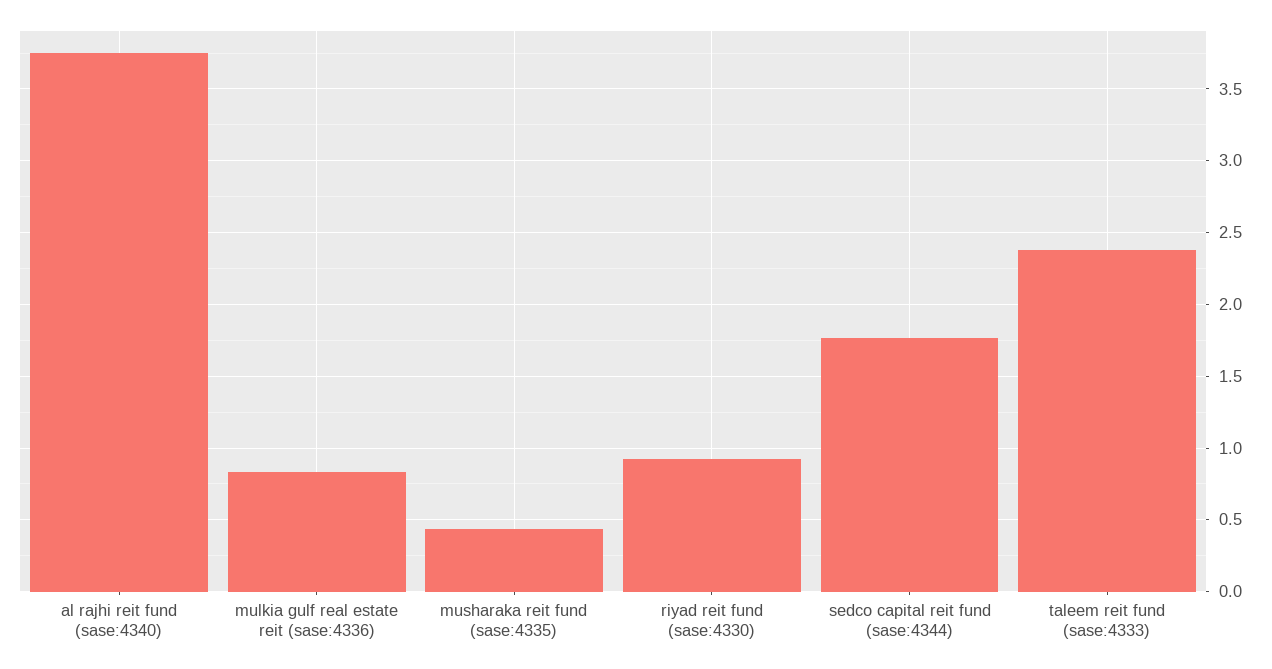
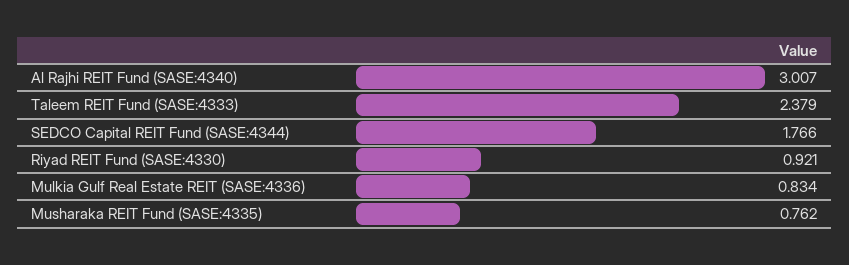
  {
-   "al rajhi reit fund (sase:4340)": 3.75,
+   "al rajhi reit fund (sase:4340)": 3.007,
    "mulkia gulf real estate reit (sase:4336)": 0.834,
-   "musharaka reit fund (sase:4335)": 0.45,
+   "musharaka reit fund (sase:4335)": 0.762,
    "riyad reit fund (sase:4330)": 0.921,
    "sedco capital reit fund (sase:4344)": 1.766,
    "taleem reit fund (sase:4333)": 2.379
  }

